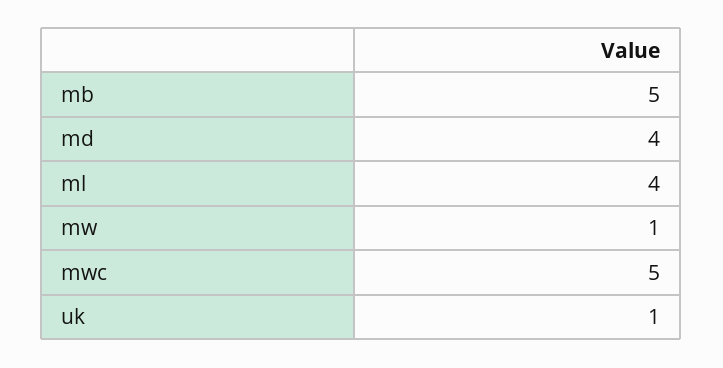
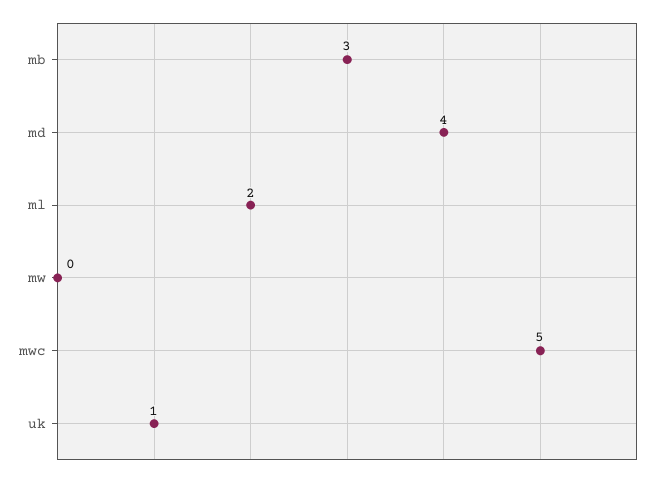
  {
-   "mb": 5,
+   "mb": 3,
    "md": 4,
-   "ml": 4,
+   "ml": 2,
-   "mw": 1,
+   "mw": 0,
    "mwc": 5,
    "uk": 1
  }

